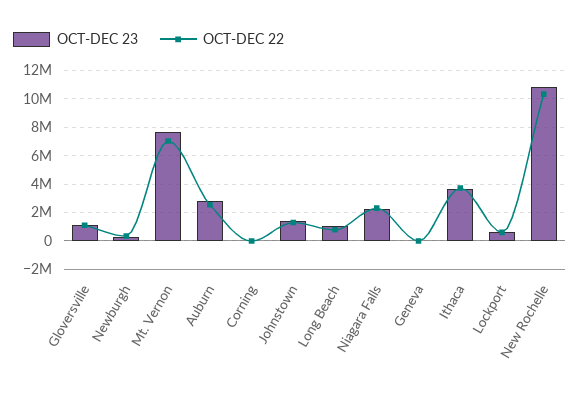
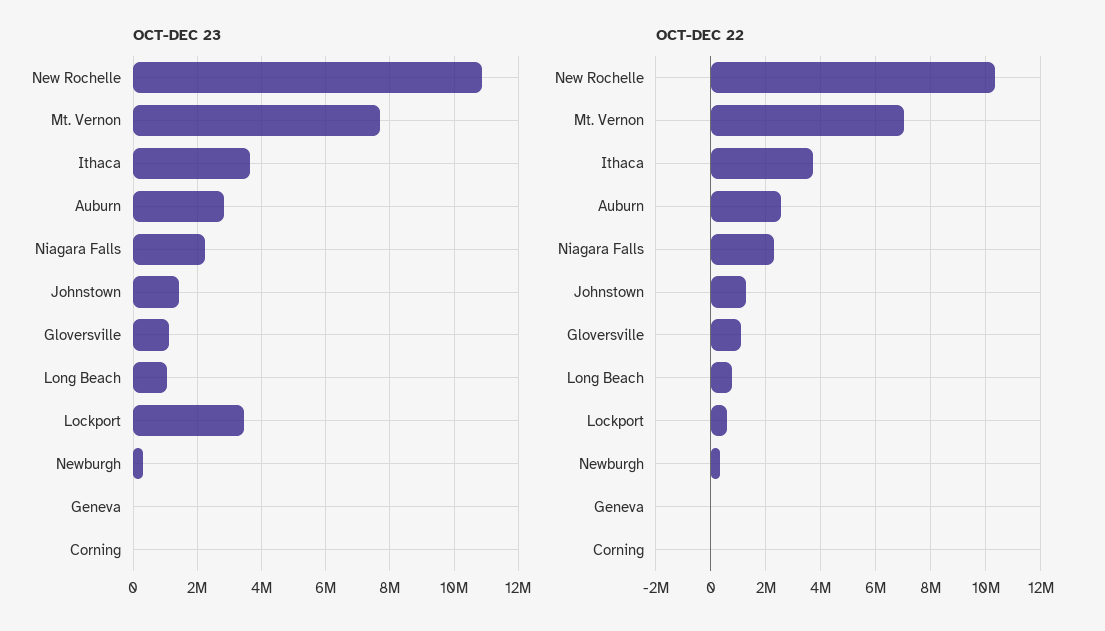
  {
    "OCT-DEC 23": {
      "Gloversville": 1200000,
      "Newburgh": 400000,
      "Mt. Vernon": 7600000,
      "Auburn": 2800000,
      "Corning": 0,
      "Johnstown": 1400000,
      "Long Beach": 1000000,
      "Niagara Falls": 2200000,
      "Geneva": 0,
      "Ithaca": 3600000,
-     "Lockport": 500000,
+     "Lockport": 3400000,
      "New Rochelle": 10800000
    },
    "OCT-DEC 22": {
      "Gloversville": 1000000,
      "Newburgh": 250000,
      "Mt. Vernon": 7000000,
      "Auburn": 2500000,
      "Corning": 0,
      "Johnstown": 1250000,
      "Long Beach": 750000,
      "Niagara Falls": 2250000,
      "Geneva": 0,
      "Ithaca": 3750000,
      "Lockport": 500000,
      "New Rochelle": 10250000
    }
  }

